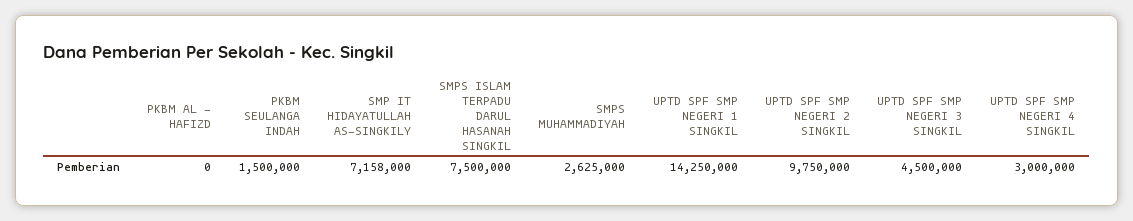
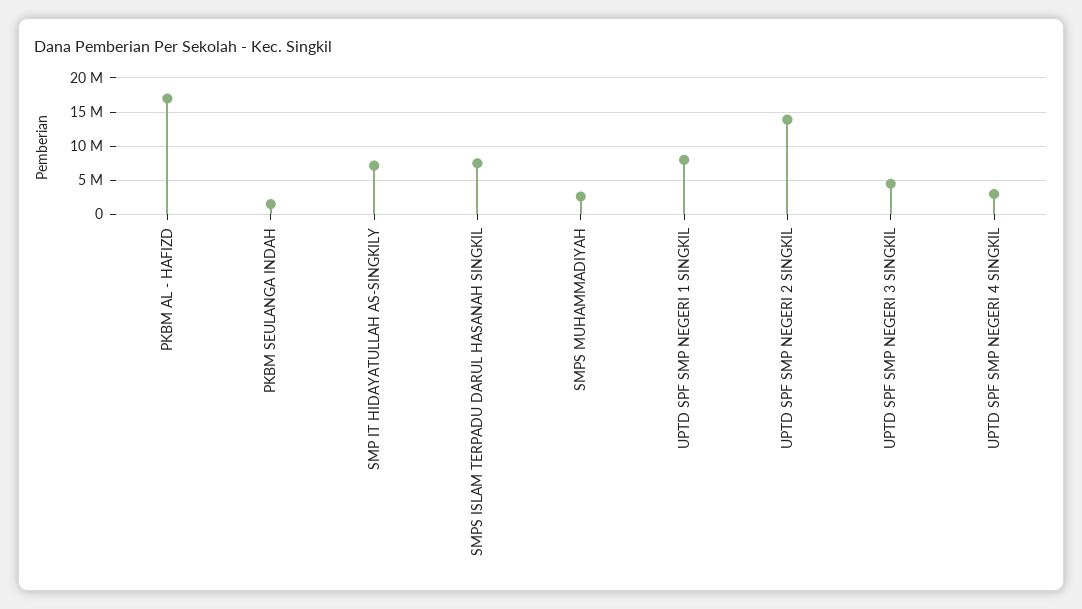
  {
-   "PKBM AL - HAFIZD": 0,
+   "PKBM AL - HAFIZD": 17000000,
    "PKBM SEULANGA INDAH": 1500000,
    "SMP IT HIDAYATULLAH AS-SINGKILY": 7158000,
    "SMPS ISLAM TERPADU DARUL HASANAH SINGKIL": 7500000,
    "SMPS MUHAMMADIYAH": 2625000,
-   "UPTD SPF SMP NEGERI 1 SINGKIL": 14250000,
+   "UPTD SPF SMP NEGERI 1 SINGKIL": 8000000,
-   "UPTD SPF SMP NEGERI 2 SINGKIL": 9750000,
+   "UPTD SPF SMP NEGERI 2 SINGKIL": 14000000,
    "UPTD SPF SMP NEGERI 3 SINGKIL": 4500000,
    "UPTD SPF SMP NEGERI 4 SINGKIL": 3000000
  }

